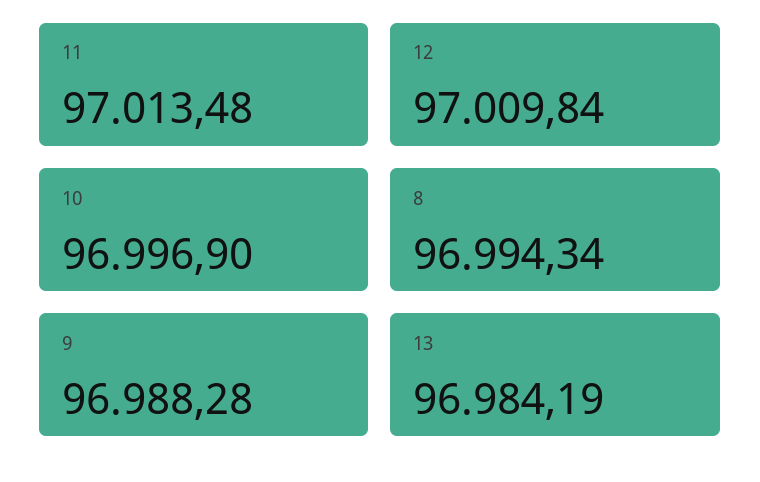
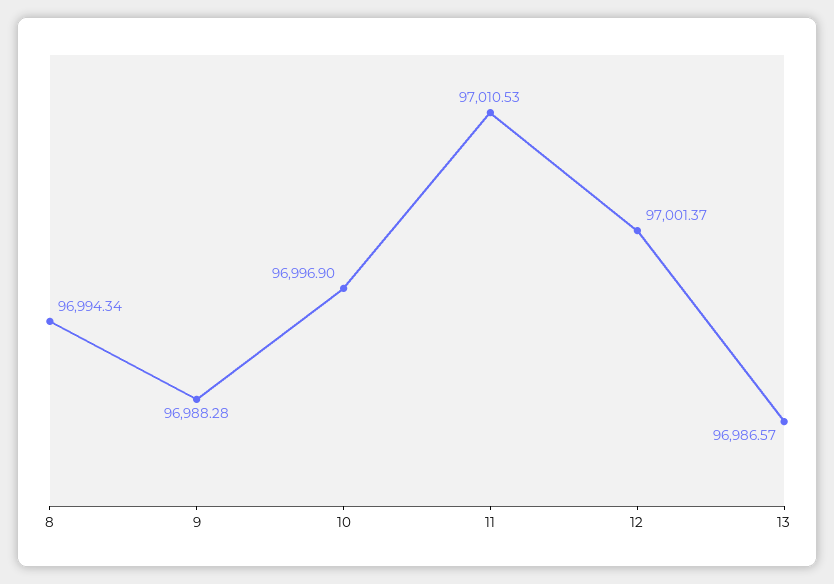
  {
-   "11": 97013.48,
+   "11": 97010.53,
-   "12": 97009.84,
+   "12": 97001.37,
    "10": 96996.9,
    "8": 96994.34,
    "9": 96988.28,
-   "13": 96984.19
+   "13": 96986.57
  }

